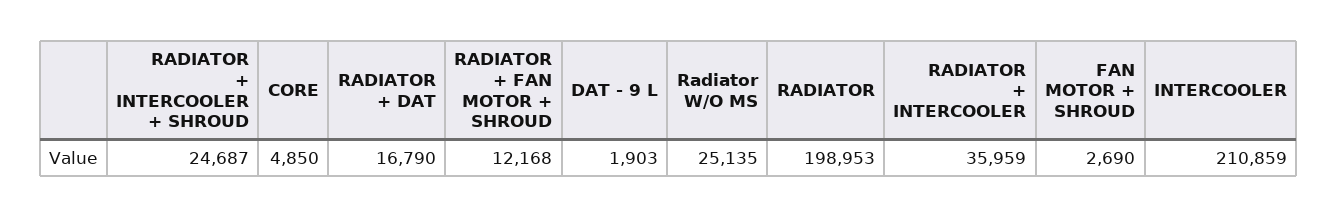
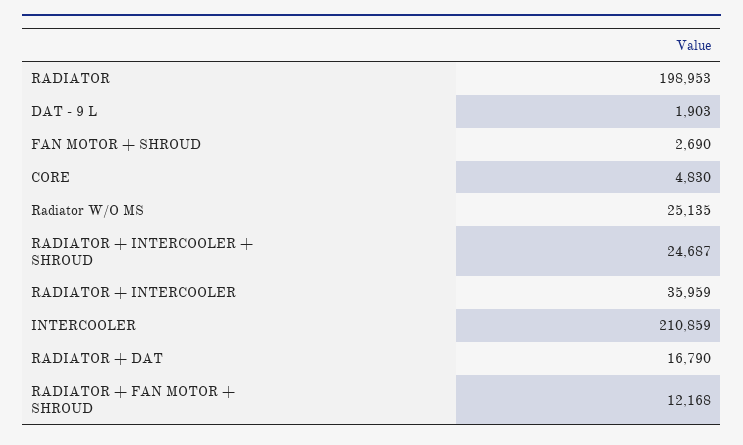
  {
    "RADIATOR + INTERCOOLER + SHROUD": 24687,
-   "CORE": 4850,
+   "CORE": 4830,
    "RADIATOR + DAT": 16790,
    "RADIATOR + FAN MOTOR + SHROUD": 12168,
    "DAT - 9 L": 1903,
    "Radiator W/O MS": 25135,
    "RADIATOR": 198953,
    "RADIATOR + INTERCOOLER": 35959,
    "FAN MOTOR + SHROUD": 2690,
    "INTERCOOLER": 210859
  }

